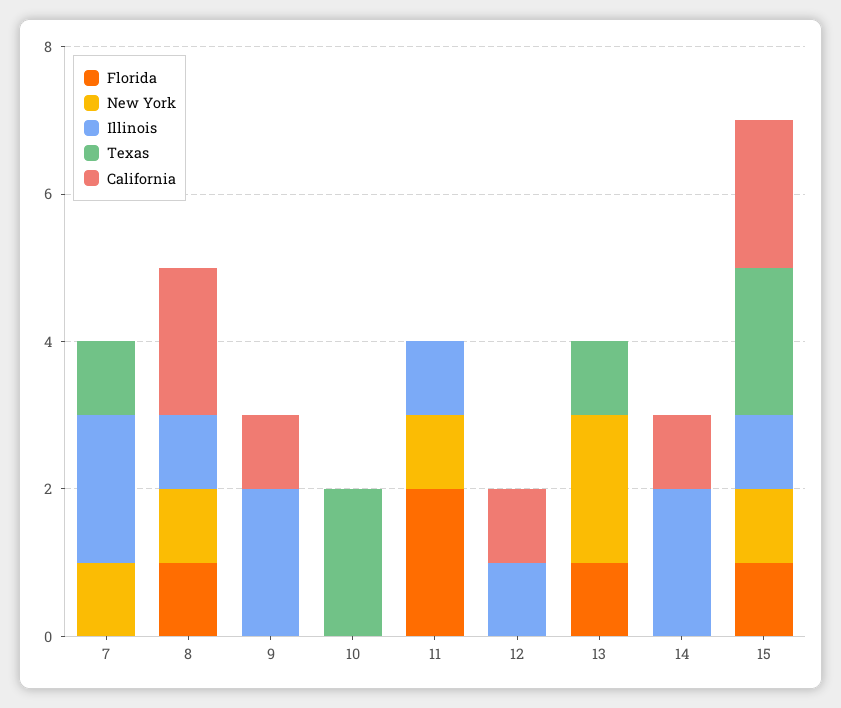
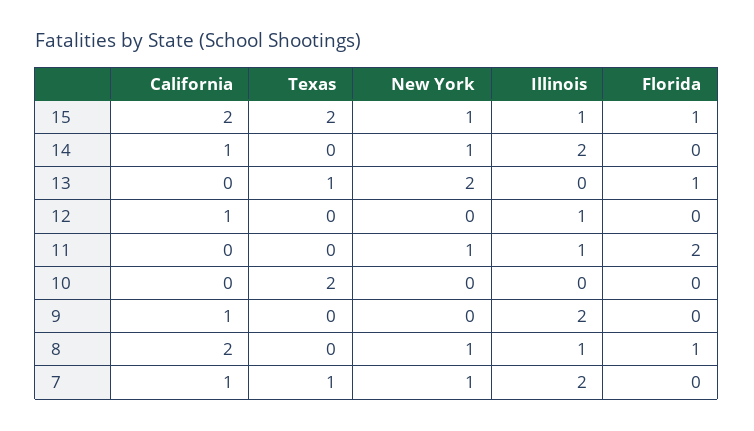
  {
    "Florida": {
      "7": 0,
      "8": 1,
      "9": 0,
      "10": 0,
      "11": 2,
      "12": 0,
      "13": 1,
      "14": 0,
      "15": 1
    },
    "New York": {
      "7": 1,
      "8": 1,
      "9": 0,
      "10": 0,
      "11": 1,
      "12": 0,
      "13": 2,
-     "14": 0,
+     "14": 1,
      "15": 1
    },
    "Illinois": {
      "7": 2,
      "8": 1,
      "9": 2,
      "10": 0,
      "11": 1,
      "12": 1,
      "13": 0,
      "14": 2,
      "15": 1
    },
    "Texas": {
      "7": 1,
      "8": 0,
      "9": 0,
      "10": 2,
      "11": 0,
      "12": 0,
      "13": 1,
      "14": 0,
      "15": 2
    },
    "California": {
-     "7": 0,
+     "7": 1,
      "8": 2,
      "9": 1,
      "10": 0,
      "11": 0,
      "12": 1,
      "13": 0,
      "14": 1,
      "15": 2
    }
  }

